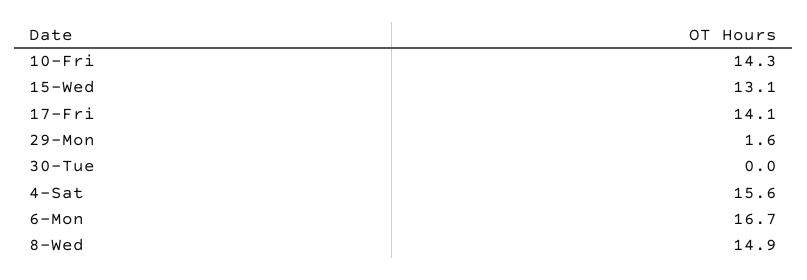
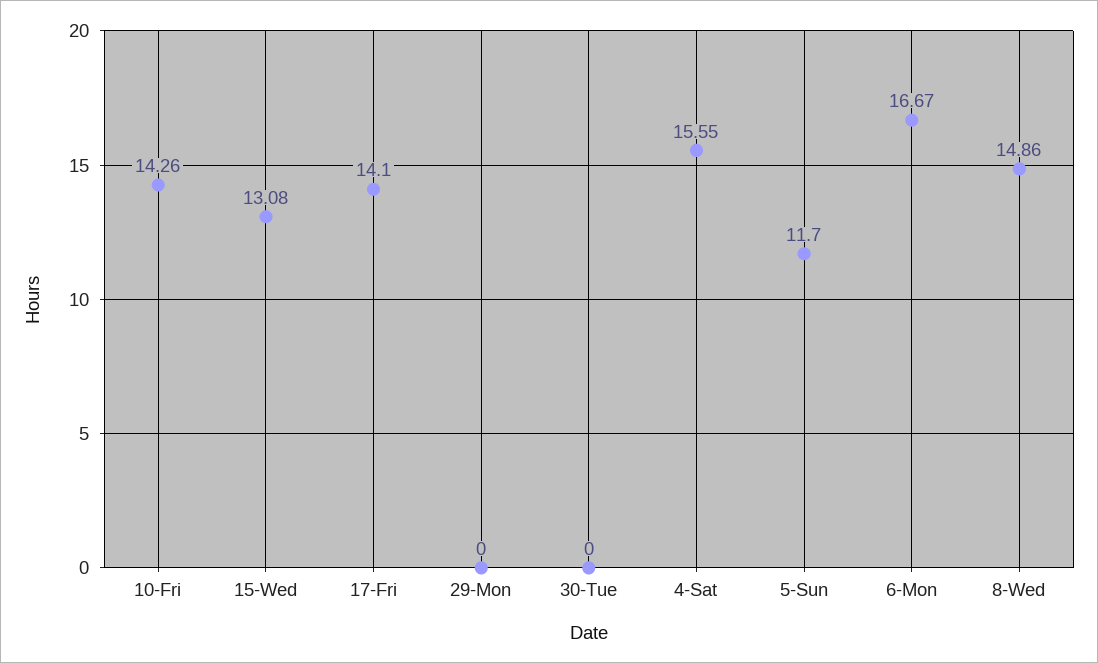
  {
    "10-Fri": 14.26,
    "15-Wed": 13.08,
    "17-Fri": 14.1,
-   "29-Mon": 1.6,
+   "29-Mon": 0,
    "30-Tue": 0,
    "4-Sat": 15.55,
    "6-Mon": 16.67,
-   "8-Wed": 14.86
+   "8-Wed": 14.86,
+   "5-Sun": 11.7
  }

